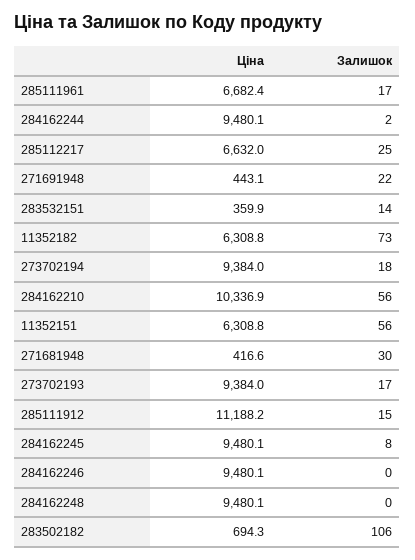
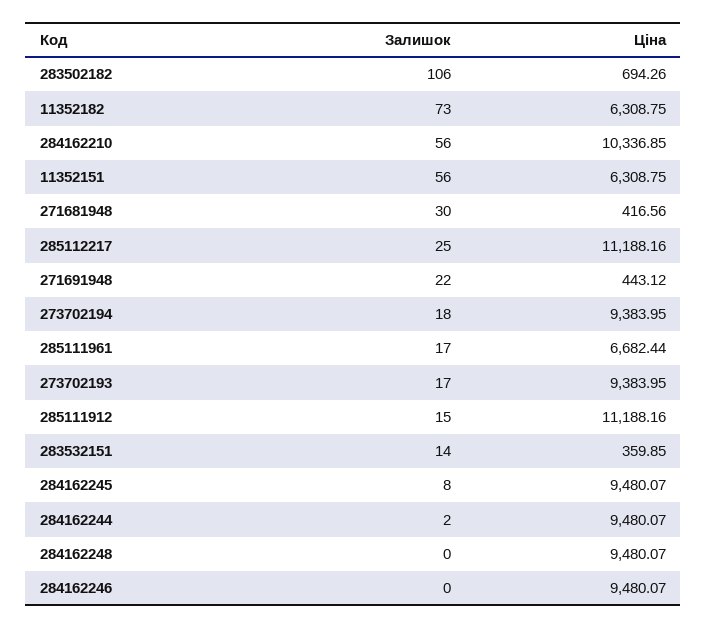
  {
    "Ціна": {
      "285111961": 6682.44,
      "284162244": 9480.07,
-     "285112217": 6632,
+     "285112217": 11188.16,
      "271691948": 443.12,
      "283532151": 359.85,
      "11352182": 6308.75,
      "273702194": 9383.95,
      "284162210": 10336.85,
      "11352151": 6308.75,
      "271681948": 416.56,
      "273702193": 9383.95,
      "285111912": 11188.16,
      "284162245": 9480.07,
      "284162246": 9480.07,
      "284162248": 9480.07,
      "283502182": 694.26
    },
    "Залишок": {
      "285111961": 17,
      "284162244": 2,
      "285112217": 25,
      "271691948": 22,
      "283532151": 14,
      "11352182": 73,
      "273702194": 18,
      "284162210": 56,
      "11352151": 56,
      "271681948": 30,
      "273702193": 17,
      "285111912": 15,
      "284162245": 8,
      "284162246": 0,
      "284162248": 0,
      "283502182": 106
    }
  }

